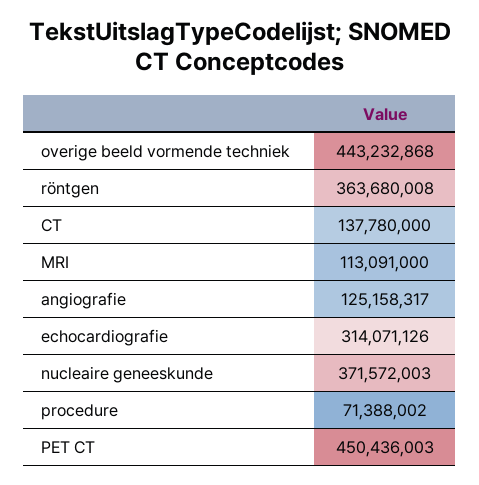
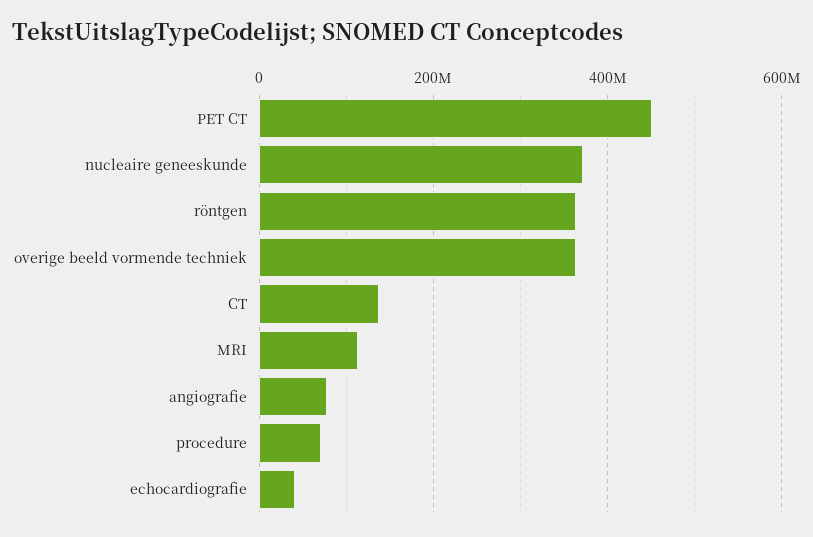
  {
-   "overige beeld vormende techniek": 443232868,
+   "overige beeld vormende techniek": 360000000,
    "röntgen": 363680008,
    "CT": 137780000,
    "MRI": 113091000,
-   "angiografie": 125158317,
+   "angiografie": 80000000,
-   "echocardiografie": 314071126,
+   "echocardiografie": 40000000,
    "nucleaire geneeskunde": 371572003,
    "procedure": 71388002,
    "PET CT": 450436003
  }

